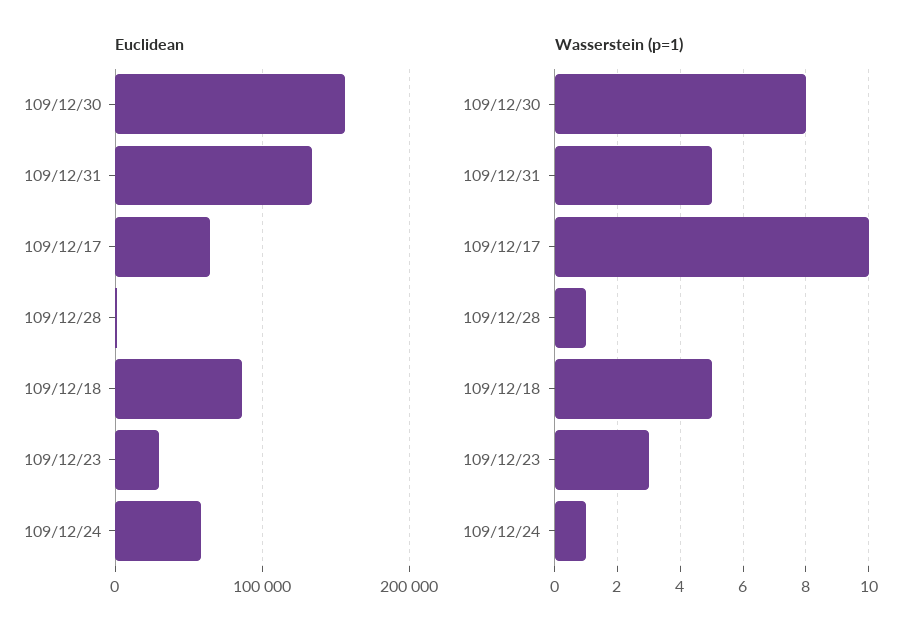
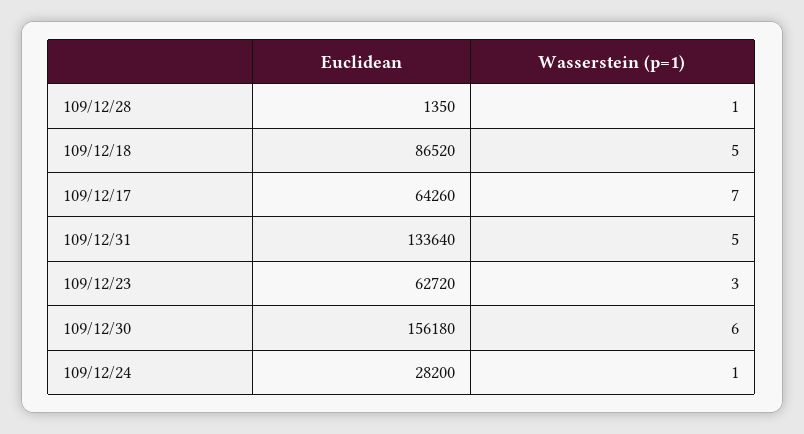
  {
    "Euclidean": {
      "109/12/30": 156180,
      "109/12/31": 133640,
      "109/12/17": 64260,
      "109/12/28": 1350,
      "109/12/18": 86520,
-     "109/12/23": 30000,
+     "109/12/23": 62720,
-     "109/12/24": 60000
+     "109/12/24": 28200
    },
    "Wasserstein (p=1)": {
-     "109/12/30": 8,
+     "109/12/30": 6,
      "109/12/31": 5,
-     "109/12/17": 10,
+     "109/12/17": 7,
      "109/12/28": 1,
      "109/12/18": 5,
      "109/12/23": 3,
      "109/12/24": 1
    }
  }

